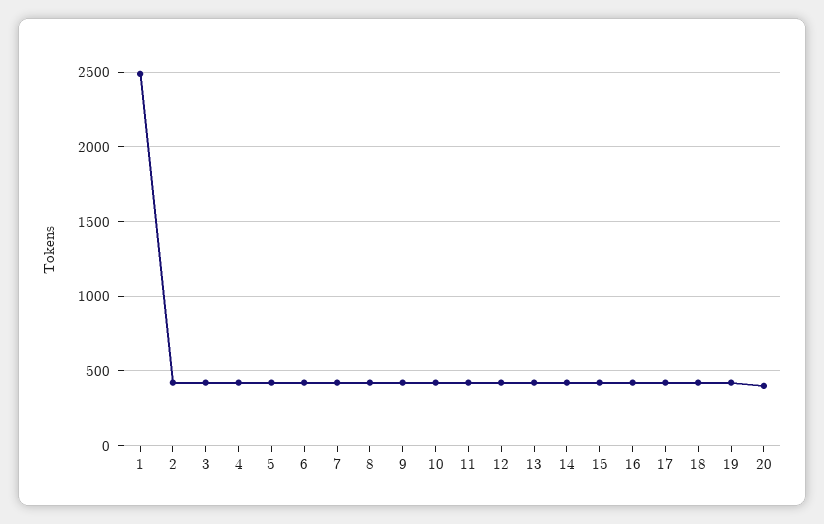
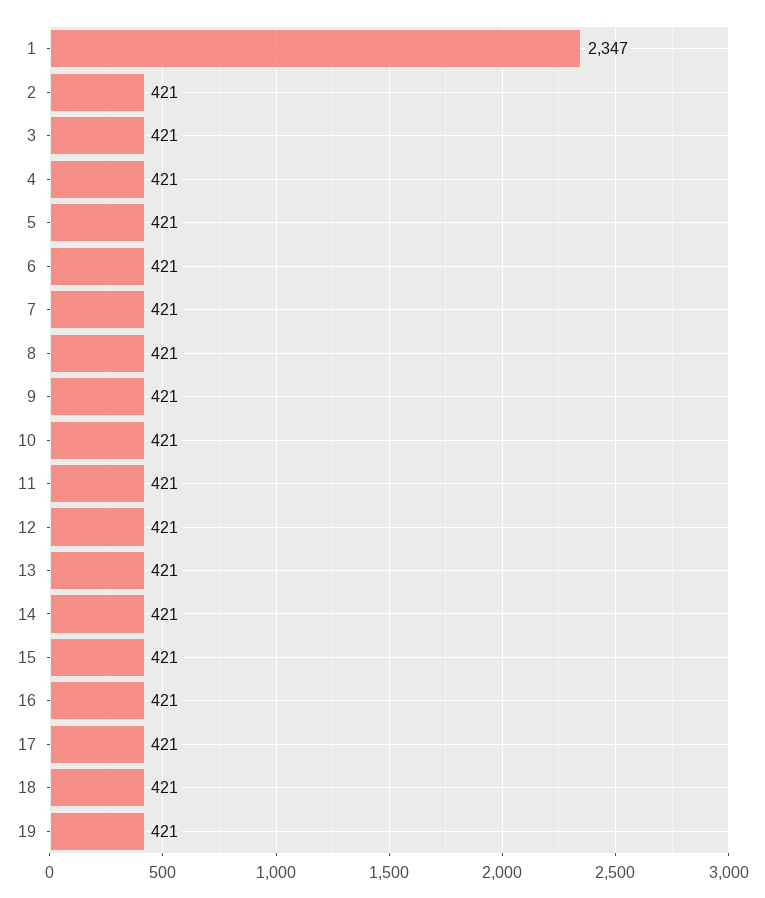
  {
-   "1": 2500,
+   "1": 2347,
    "2": 421,
    "3": 421,
    "4": 421,
    "5": 421,
    "6": 421,
    "7": 421,
    "8": 421,
    "9": 421,
    "10": 421,
    "11": 421,
    "12": 421,
    "13": 421,
    "14": 421,
    "15": 421,
    "16": 421,
    "17": 421,
    "18": 421,
-   "19": 421,
+   "19": 421
-   "20": 400
  }

